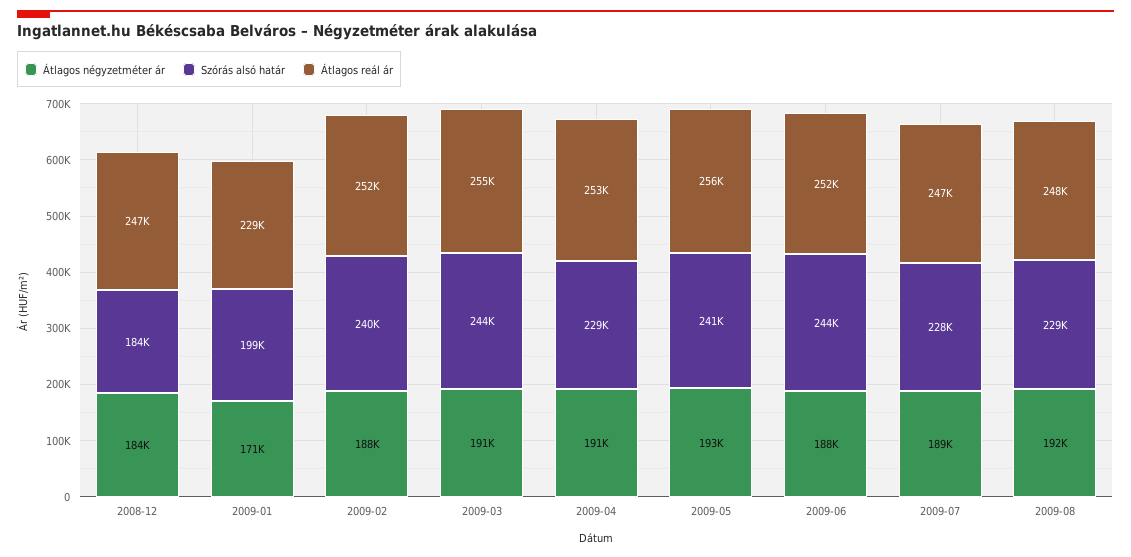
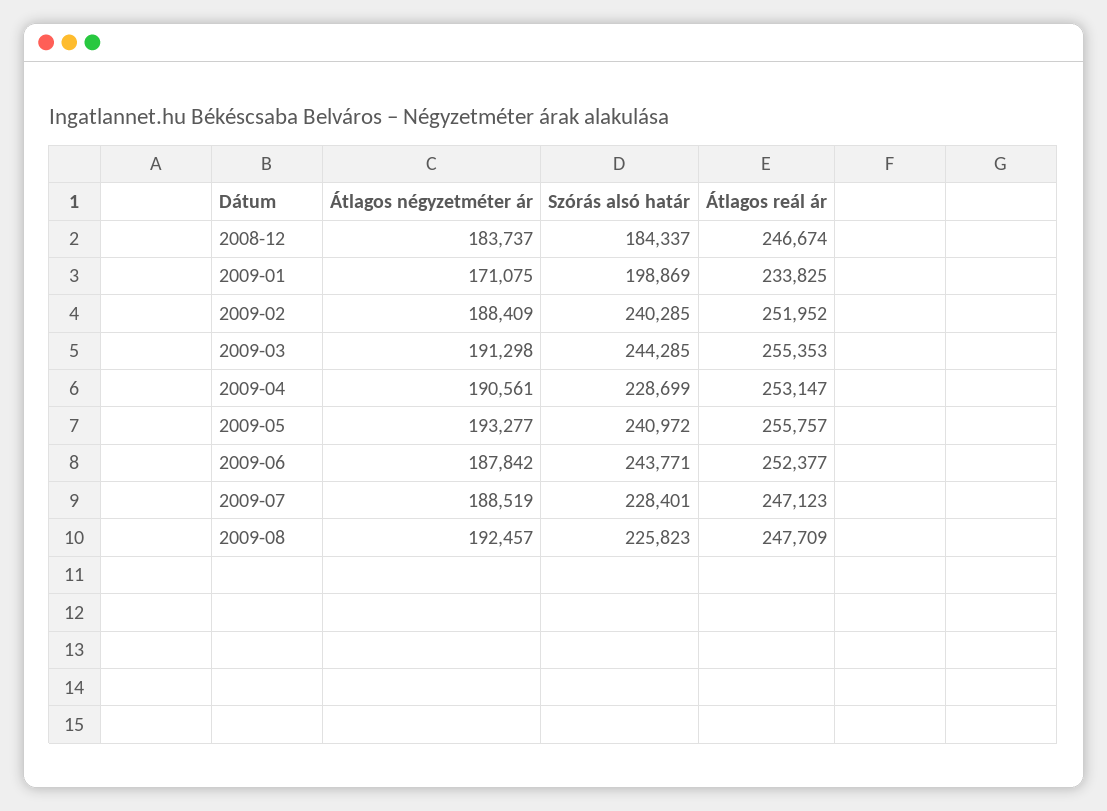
  {
    "Átlagos négyzetméter ár": {
      "2008-12": 183737,
      "2009-01": 171075,
      "2009-02": 188409,
      "2009-03": 191298,
      "2009-04": 190561,
      "2009-05": 193277,
      "2009-06": 187842,
      "2009-07": 188519,
      "2009-08": 192457
    },
    "Szórás alsó határ": {
      "2008-12": 184337,
      "2009-01": 198869,
      "2009-02": 240285,
      "2009-03": 244285,
      "2009-04": 228699,
      "2009-05": 240972,
      "2009-06": 243771,
      "2009-07": 228401,
-     "2009-08": 229000
+     "2009-08": 225823
    },
    "Átlagos reál ár": {
      "2008-12": 246674,
-     "2009-01": 229000,
+     "2009-01": 233825,
      "2009-02": 251952,
      "2009-03": 255353,
      "2009-04": 253147,
      "2009-05": 255757,
      "2009-06": 252377,
      "2009-07": 247123,
      "2009-08": 247709
    }
  }

